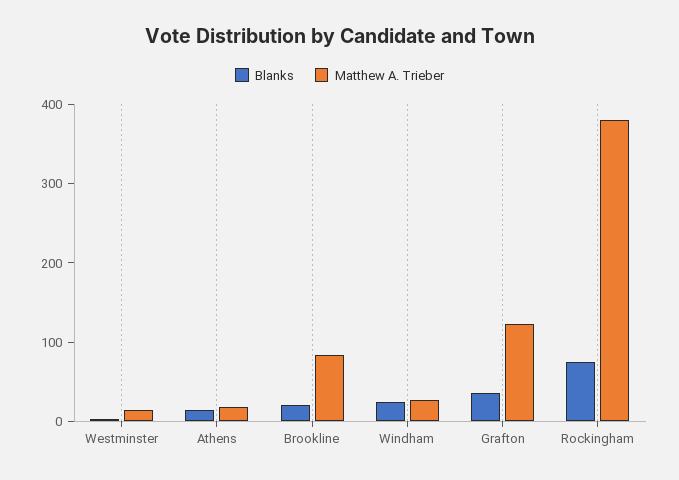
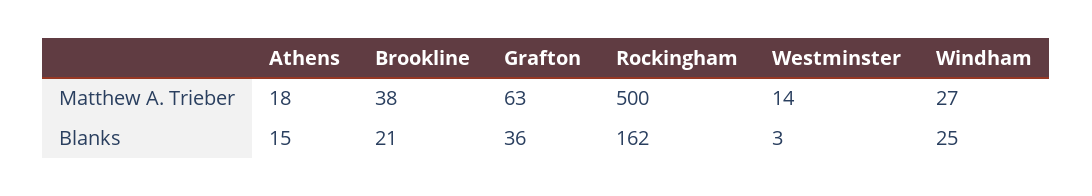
  {
    "Blanks": {
      "Westminster": 3,
      "Athens": 15,
      "Brookline": 21,
      "Windham": 25,
      "Grafton": 36,
-     "Rockingham": 80
+     "Rockingham": 162
    },
    "Matthew A. Trieber": {
      "Westminster": 14,
      "Athens": 18,
-     "Brookline": 80,
+     "Brookline": 38,
      "Windham": 27,
-     "Grafton": 120,
+     "Grafton": 63,
-     "Rockingham": 380
+     "Rockingham": 500
    }
  }

